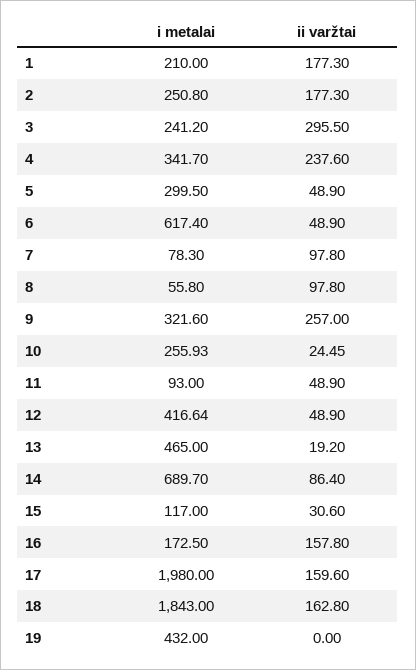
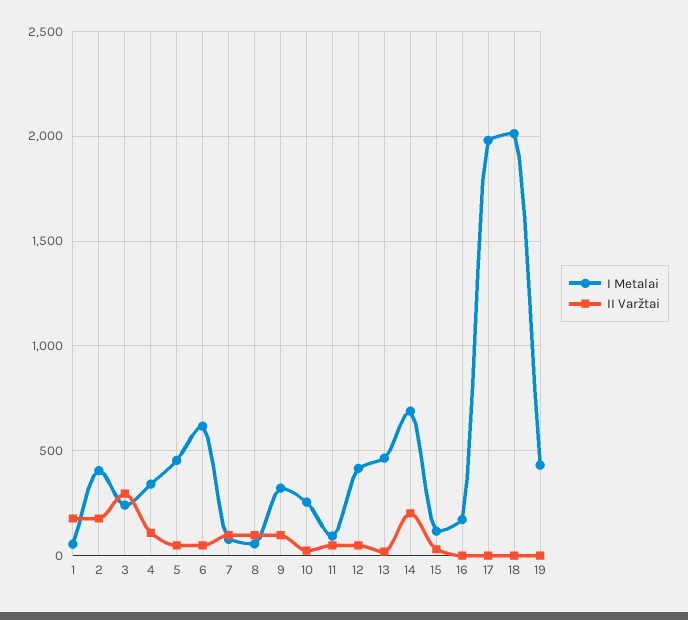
  {
    "i metalai": {
-     "1": 210,
+     "1": 50,
-     "2": 250.8,
+     "2": 400,
      "3": 241.2,
      "4": 341.7,
-     "5": 299.5,
+     "5": 450,
      "6": 617.4,
      "7": 78.3,
      "8": 55.8,
      "9": 321.6,
      "10": 255.93,
      "11": 93,
      "12": 416.64,
      "13": 465,
      "14": 689.7,
      "15": 117,
      "16": 172.5,
      "17": 1980,
-     "18": 1843,
+     "18": 2000,
      "19": 432
    },
    "ii varžtai": {
      "1": 177.3,
      "2": 177.3,
      "3": 295.5,
-     "4": 237.6,
+     "4": 100,
      "5": 48.9,
      "6": 48.9,
      "7": 97.8,
      "8": 97.8,
-     "9": 257,
+     "9": 100,
      "10": 24.45,
      "11": 48.9,
      "12": 48.9,
      "13": 19.2,
-     "14": 86.4,
+     "14": 200,
      "15": 30.6,
-     "16": 157.8,
+     "16": 0,
-     "17": 159.6,
+     "17": 0,
-     "18": 162.8,
+     "18": 0,
      "19": 0
    }
  }

